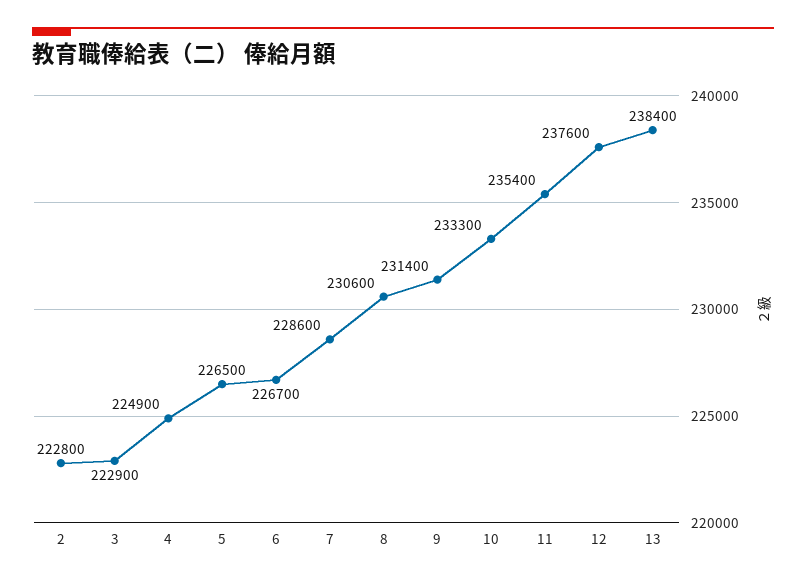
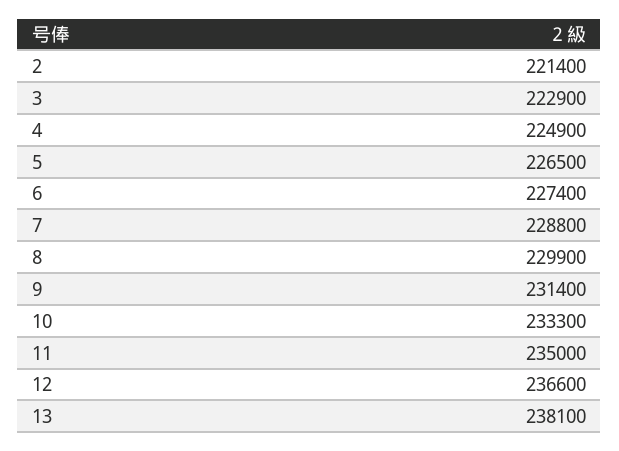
  {
-   "2": 222800,
+   "2": 221400,
    "3": 222900,
    "4": 224900,
    "5": 226500,
-   "6": 226700,
+   "6": 227400,
-   "7": 228600,
+   "7": 228800,
-   "8": 230600,
+   "8": 229900,
    "9": 231400,
    "10": 233300,
-   "11": 235400,
+   "11": 235000,
-   "12": 237600,
+   "12": 236600,
-   "13": 238400
+   "13": 238100
  }

